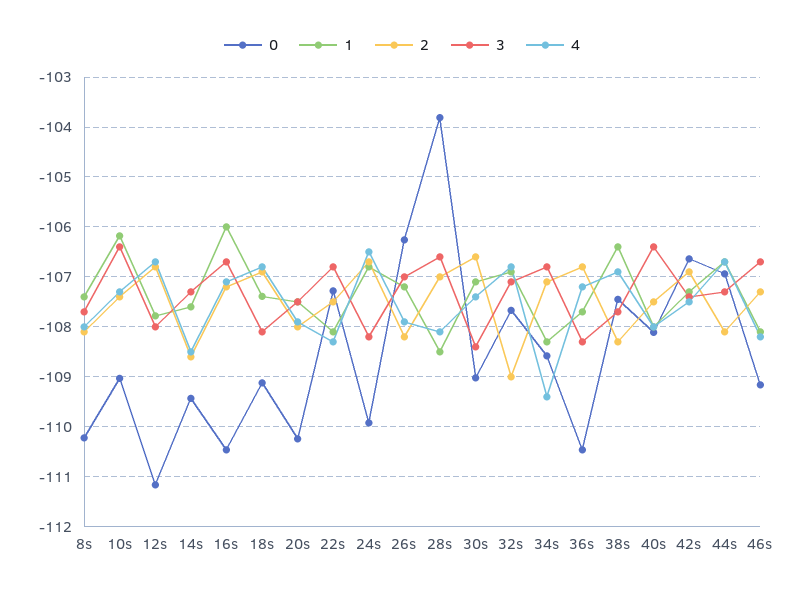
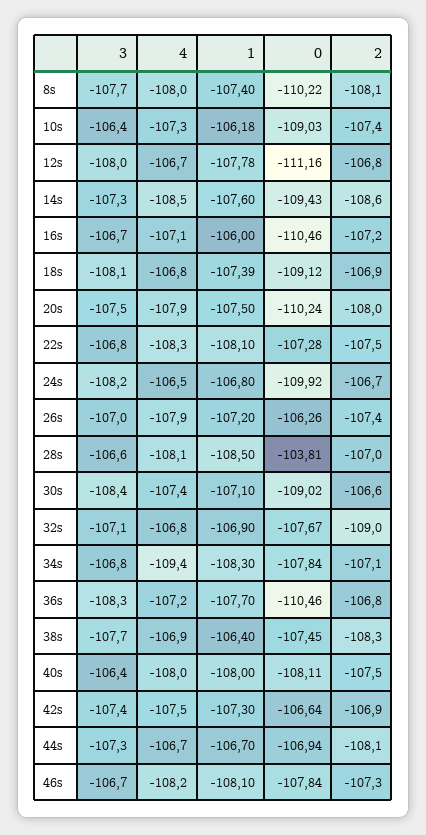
  {
    "0": {
      "8s": -110.22,
      "10s": -109.03,
      "12s": -111.16,
      "14s": -109.43,
      "16s": -110.46,
      "18s": -109.12,
      "20s": -110.24,
      "22s": -107.28,
      "24s": -109.92,
      "26s": -106.26,
      "28s": -103.81,
      "30s": -109.02,
      "32s": -107.67,
-     "34s": -108.6,
+     "34s": -107.84,
      "36s": -110.46,
      "38s": -107.45,
      "40s": -108.11,
      "42s": -106.64,
      "44s": -106.94,
-     "46s": -109.2
+     "46s": -107.84
    },
    "1": {
      "8s": -107.4,
      "10s": -106.18,
      "12s": -107.78,
      "14s": -107.6,
      "16s": -106,
      "18s": -107.39,
      "20s": -107.5,
      "22s": -108.1,
      "24s": -106.8,
      "26s": -107.2,
      "28s": -108.5,
      "30s": -107.1,
      "32s": -106.9,
      "34s": -108.3,
      "36s": -107.7,
      "38s": -106.4,
      "40s": -108,
      "42s": -107.3,
      "44s": -106.7,
      "46s": -108.1
    },
    "2": {
      "8s": -108.1,
      "10s": -107.4,
      "12s": -106.8,
      "14s": -108.6,
      "16s": -107.2,
      "18s": -106.9,
      "20s": -108,
      "22s": -107.5,
      "24s": -106.7,
-     "26s": -108.2,
+     "26s": -107.4,
      "28s": -107,
      "30s": -106.6,
      "32s": -109,
      "34s": -107.1,
      "36s": -106.8,
      "38s": -108.3,
      "40s": -107.5,
      "42s": -106.9,
      "44s": -108.1,
      "46s": -107.3
    },
    "3": {
      "8s": -107.7,
      "10s": -106.4,
      "12s": -108,
      "14s": -107.3,
      "16s": -106.7,
      "18s": -108.1,
      "20s": -107.5,
      "22s": -106.8,
      "24s": -108.2,
      "26s": -107,
      "28s": -106.6,
      "30s": -108.4,
      "32s": -107.1,
      "34s": -106.8,
      "36s": -108.3,
      "38s": -107.7,
      "40s": -106.4,
      "42s": -107.4,
      "44s": -107.3,
      "46s": -106.7
    },
    "4": {
      "8s": -108,
      "10s": -107.3,
      "12s": -106.7,
      "14s": -108.5,
      "16s": -107.1,
      "18s": -106.8,
      "20s": -107.9,
      "22s": -108.3,
      "24s": -106.5,
      "26s": -107.9,
      "28s": -108.1,
      "30s": -107.4,
      "32s": -106.8,
      "34s": -109.4,
      "36s": -107.2,
      "38s": -106.9,
      "40s": -108,
      "42s": -107.5,
      "44s": -106.7,
      "46s": -108.2
    }
  }

